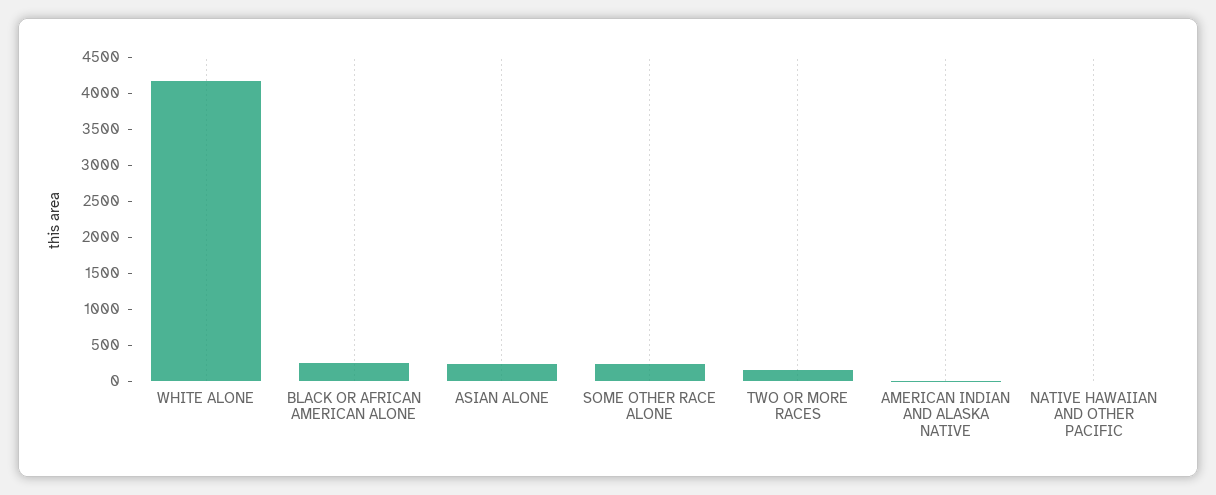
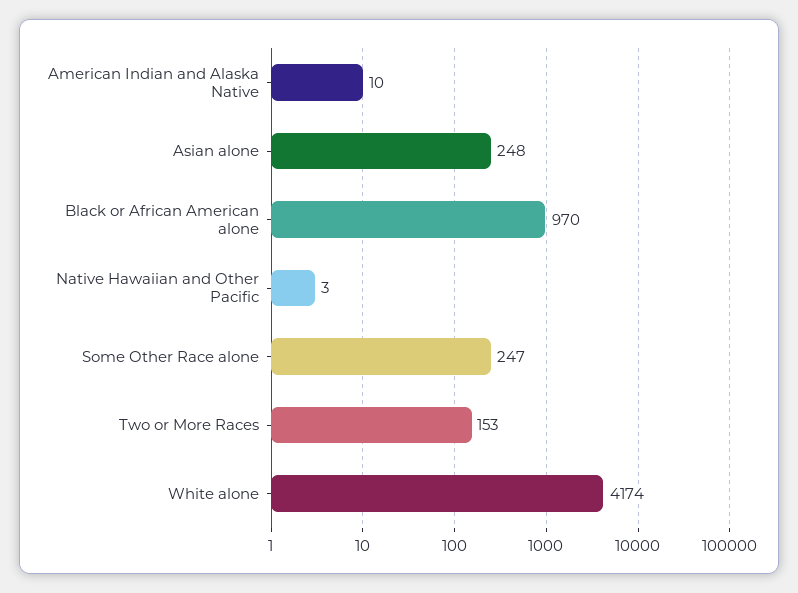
  {
    "WHITE ALONE": 4174,
-   "BLACK OR AFRICAN AMERICAN ALONE": 250,
+   "BLACK OR AFRICAN AMERICAN ALONE": 970,
    "ASIAN ALONE": 248,
    "SOME OTHER RACE ALONE": 247,
    "TWO OR MORE RACES": 153,
    "AMERICAN INDIAN AND ALASKA NATIVE": 10,
    "NATIVE HAWAIIAN AND OTHER PACIFIC": 3
  }

